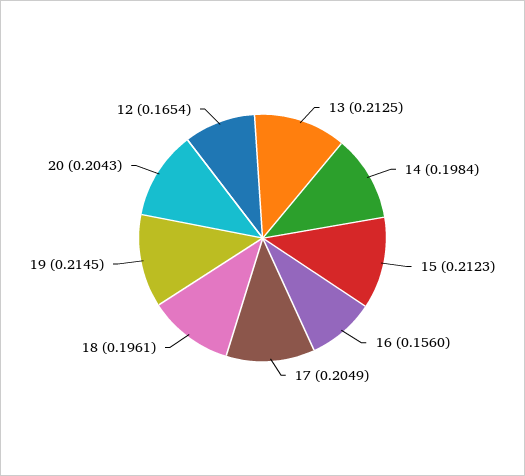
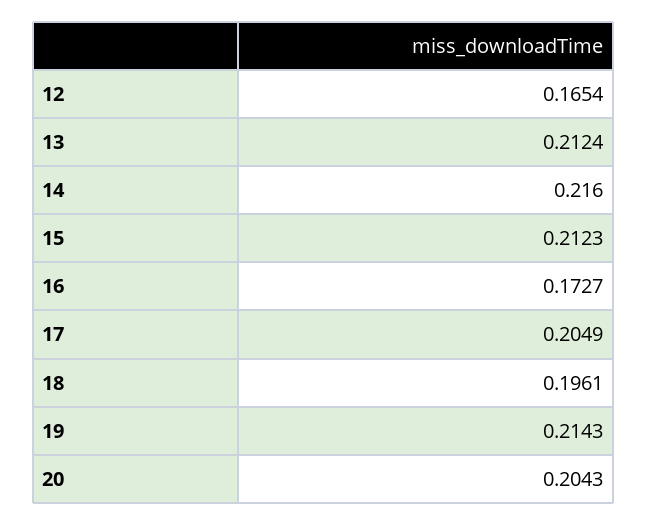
  {
-   "13": 0.2125,
+   "13": 0.2124,
-   "14": 0.1984,
+   "14": 0.216,
    "15": 0.2123,
-   "16": 0.156,
+   "16": 0.1727,
    "17": 0.2049,
    "18": 0.1961,
-   "19": 0.2145,
+   "19": 0.2143,
    "20": 0.2043,
    "12": 0.1654
  }

